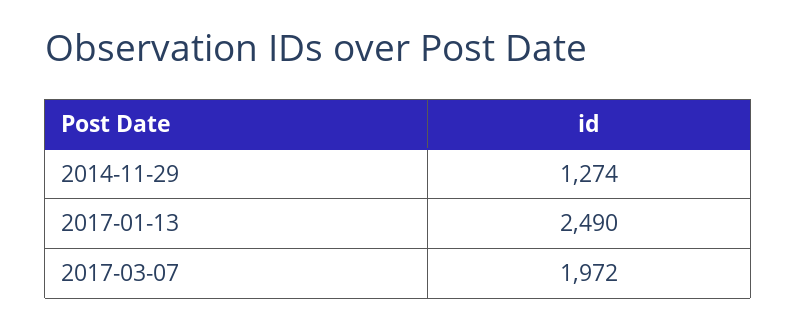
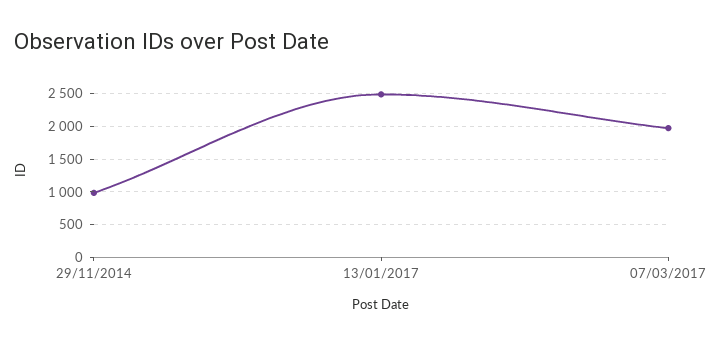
  {
-   "2014-11-29": 1274,
+   "2014-11-29": 1000,
    "2017-01-13": 2490,
    "2017-03-07": 1972
  }

